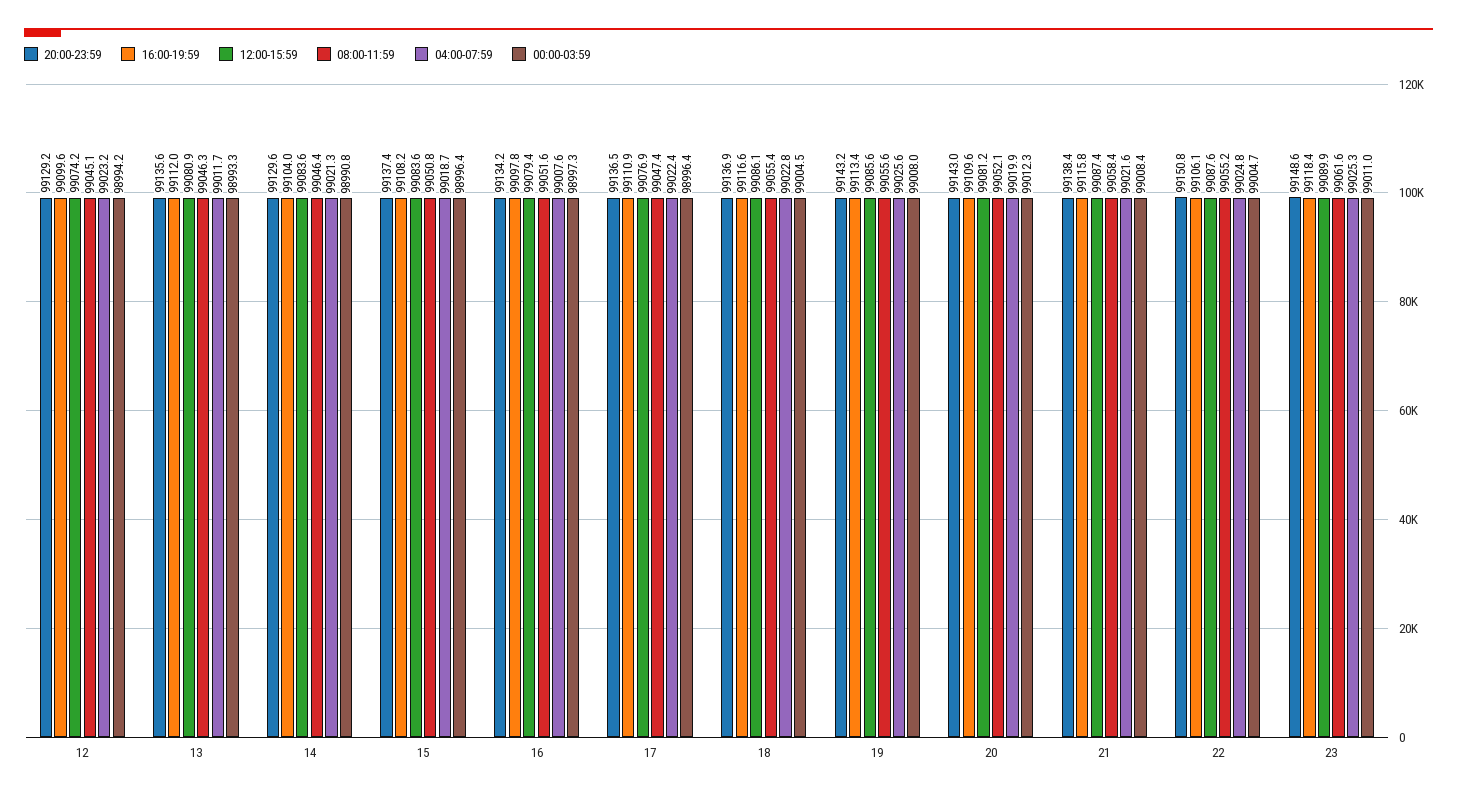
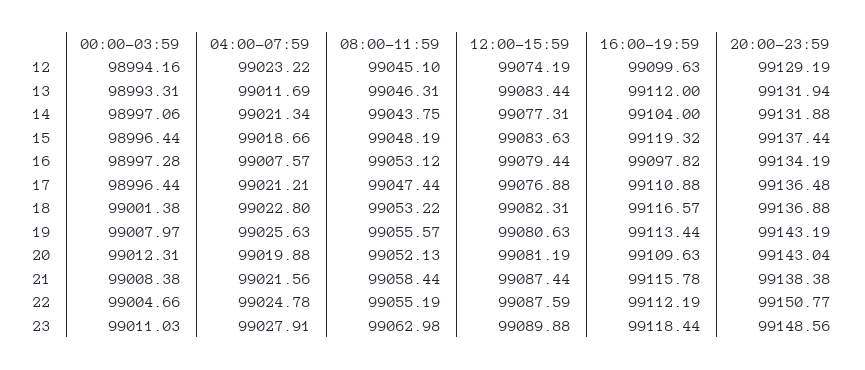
  {
    "20:00-23:59": {
      "12": 99129.19,
-     "13": 99135.6,
+     "13": 99131.94,
-     "14": 99129.6,
+     "14": 99131.88,
      "15": 99137.44,
      "16": 99134.19,
      "17": 99136.48,
      "18": 99136.88,
      "19": 99143.19,
      "20": 99143.04,
      "21": 99138.38,
      "22": 99150.77,
      "23": 99148.56
    },
    "16:00-19:59": {
      "12": 99099.63,
      "13": 99112,
      "14": 99104,
-     "15": 99108.2,
+     "15": 99119.32,
      "16": 99097.82,
      "17": 99110.88,
      "18": 99116.57,
      "19": 99113.44,
      "20": 99109.63,
      "21": 99115.78,
-     "22": 99106.1,
+     "22": 99112.19,
      "23": 99118.44
    },
    "12:00-15:59": {
      "12": 99074.19,
-     "13": 99080.9,
+     "13": 99083.44,
-     "14": 99083.6,
+     "14": 99077.31,
      "15": 99083.63,
      "16": 99079.44,
      "17": 99076.88,
-     "18": 99086.1,
+     "18": 99082.31,
-     "19": 99085.6,
+     "19": 99080.63,
      "20": 99081.19,
      "21": 99087.44,
      "22": 99087.59,
      "23": 99089.88
    },
    "08:00-11:59": {
      "12": 99045.1,
      "13": 99046.31,
-     "14": 99046.4,
+     "14": 99043.75,
-     "15": 99050.8,
+     "15": 99048.19,
-     "16": 99051.6,
+     "16": 99053.12,
      "17": 99047.44,
-     "18": 99055.4,
+     "18": 99053.22,
      "19": 99055.57,
      "20": 99052.13,
      "21": 99058.44,
      "22": 99055.19,
-     "23": 99061.6
+     "23": 99062.98
    },
    "04:00-07:59": {
      "12": 99023.22,
      "13": 99011.69,
      "14": 99021.34,
      "15": 99018.66,
      "16": 99007.57,
-     "17": 99022.4,
+     "17": 99021.21,
      "18": 99022.8,
      "19": 99025.63,
      "20": 99019.88,
      "21": 99021.56,
      "22": 99024.78,
-     "23": 99025.3
+     "23": 99027.91
    },
    "00:00-03:59": {
      "12": 98994.16,
      "13": 98993.31,
-     "14": 98990.8,
+     "14": 98997.06,
      "15": 98996.44,
      "16": 98997.28,
      "17": 98996.44,
-     "18": 99004.5,
+     "18": 99001.38,
      "19": 99007.97,
      "20": 99012.31,
      "21": 99008.38,
      "22": 99004.66,
      "23": 99011.03
    }
  }

